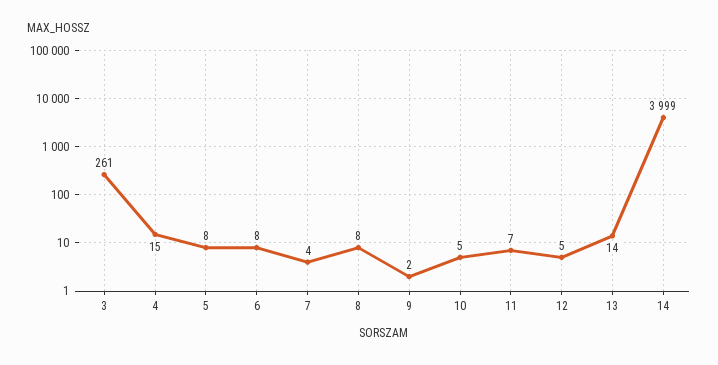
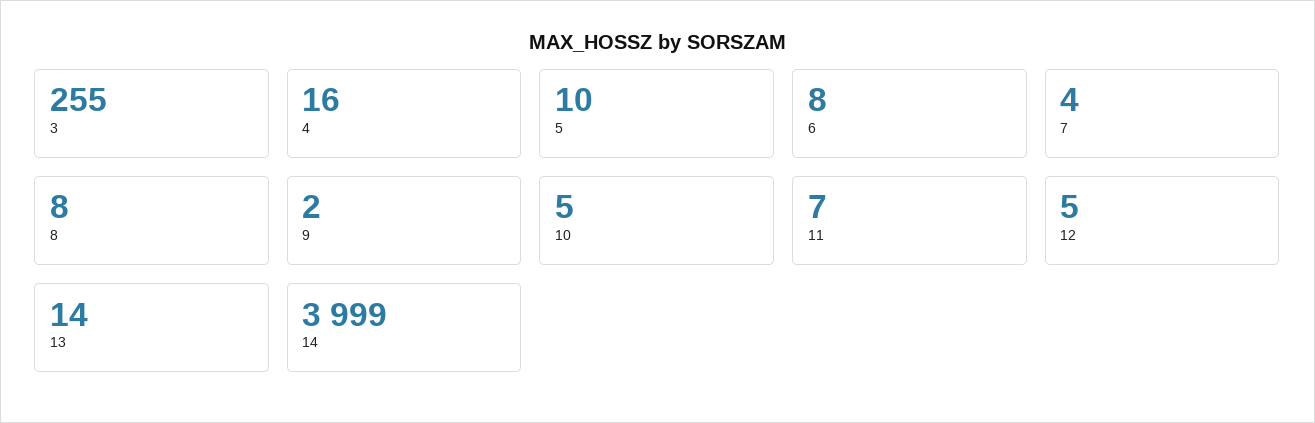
  {
-   "3": 261,
+   "3": 255,
-   "4": 15,
+   "4": 16,
-   "5": 8,
+   "5": 10,
    "6": 8,
    "7": 4,
    "8": 8,
    "9": 2,
    "10": 5,
    "11": 7,
    "12": 5,
    "13": 14,
    "14": 3999
  }

